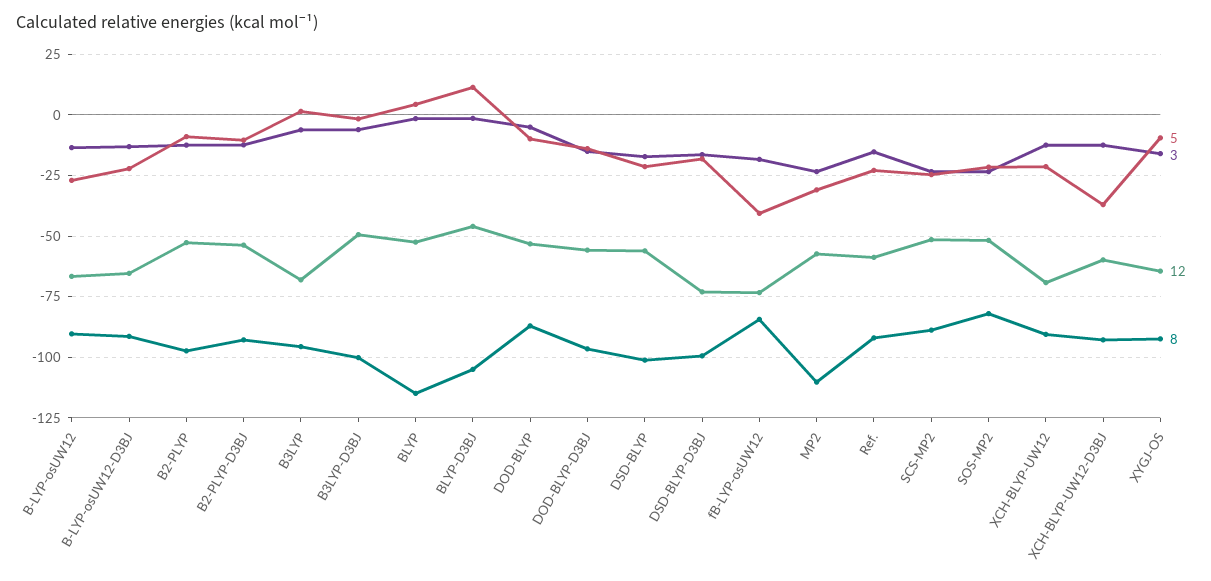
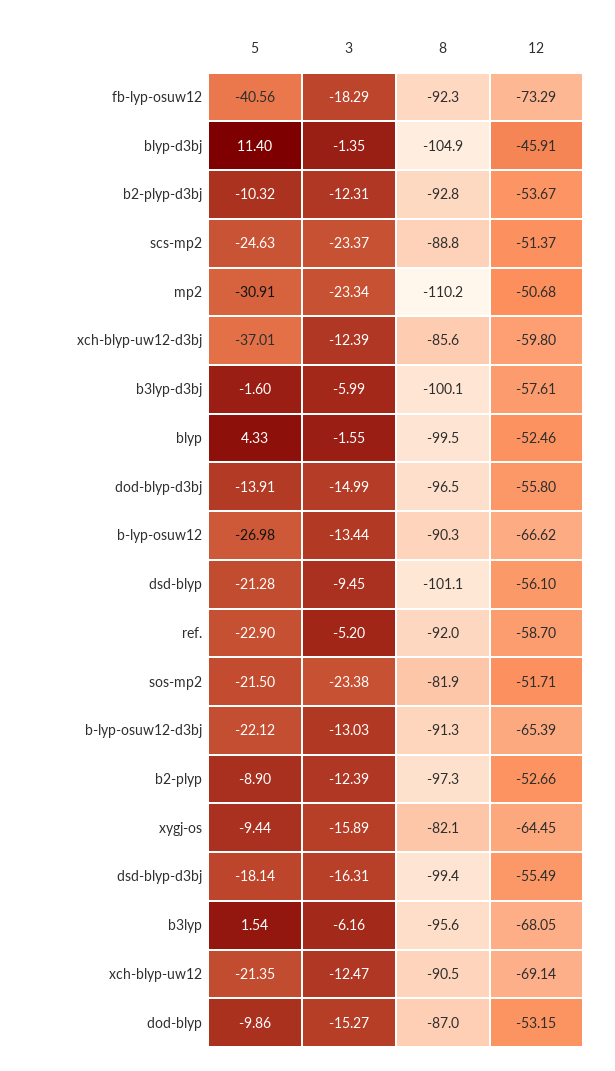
  {
    "5": {
      "B-LYP-osUW12": -26.98,
      "B-LYP-osUW12-D3BJ": -22.12,
      "B2-PLYP": -8.9,
      "B2-PLYP-D3BJ": -10.32,
      "B3LYP": 1.54,
      "B3LYP-D3BJ": -1.6,
      "BLYP": 4.33,
      "BLYP-D3BJ": 11.4,
      "DOD-BLYP": -9.86,
      "DOD-BLYP-D3BJ": -13.91,
      "DSD-BLYP": -21.28,
      "DSD-BLYP-D3BJ": -18.14,
      "fB-LYP-osUW12": -40.56,
      "MP2": -30.91,
      "Ref.": -22.9,
      "SCS-MP2": -24.63,
      "SOS-MP2": -21.5,
      "XCH-BLYP-UW12": -21.35,
      "XCH-BLYP-UW12-D3BJ": -37.01,
      "XYGJ-OS": -9.44
    },
    "3": {
      "B-LYP-osUW12": -13.44,
      "B-LYP-osUW12-D3BJ": -13.03,
      "B2-PLYP": -12.39,
      "B2-PLYP-D3BJ": -12.31,
      "B3LYP": -6.16,
      "B3LYP-D3BJ": -5.99,
      "BLYP": -1.55,
      "BLYP-D3BJ": -1.35,
-     "DOD-BLYP": -5,
+     "DOD-BLYP": -15.27,
      "DOD-BLYP-D3BJ": -14.99,
-     "DSD-BLYP": -17.5,
+     "DSD-BLYP": -9.45,
      "DSD-BLYP-D3BJ": -16.31,
      "fB-LYP-osUW12": -18.29,
      "MP2": -23.34,
-     "Ref.": -15,
+     "Ref.": -5.2,
      "SCS-MP2": -23.37,
      "SOS-MP2": -23.38,
      "XCH-BLYP-UW12": -12.47,
      "XCH-BLYP-UW12-D3BJ": -12.39,
      "XYGJ-OS": -15.89
    },
    "12": {
      "B-LYP-osUW12": -66.62,
      "B-LYP-osUW12-D3BJ": -65.39,
      "B2-PLYP": -52.66,
      "B2-PLYP-D3BJ": -53.67,
      "B3LYP": -68.05,
-     "B3LYP-D3BJ": -50,
+     "B3LYP-D3BJ": -57.61,
      "BLYP": -52.46,
      "BLYP-D3BJ": -45.91,
      "DOD-BLYP": -53.15,
      "DOD-BLYP-D3BJ": -55.8,
      "DSD-BLYP": -56.1,
-     "DSD-BLYP-D3BJ": -72.5,
+     "DSD-BLYP-D3BJ": -55.49,
      "fB-LYP-osUW12": -73.29,
-     "MP2": -57.5,
+     "MP2": -50.68,
      "Ref.": -58.7,
      "SCS-MP2": -51.37,
      "SOS-MP2": -51.71,
      "XCH-BLYP-UW12": -69.14,
      "XCH-BLYP-UW12-D3BJ": -59.8,
      "XYGJ-OS": -64.45
    },
    "8": {
      "B-LYP-osUW12": -90.3,
      "B-LYP-osUW12-D3BJ": -91.3,
      "B2-PLYP": -97.3,
      "B2-PLYP-D3BJ": -92.8,
      "B3LYP": -95.6,
      "B3LYP-D3BJ": -100.1,
-     "BLYP": -115,
+     "BLYP": -99.5,
      "BLYP-D3BJ": -104.9,
      "DOD-BLYP": -87,
      "DOD-BLYP-D3BJ": -96.5,
      "DSD-BLYP": -101.1,
      "DSD-BLYP-D3BJ": -99.4,
-     "fB-LYP-osUW12": -85,
+     "fB-LYP-osUW12": -92.3,
      "MP2": -110.2,
      "Ref.": -92,
      "SCS-MP2": -88.8,
      "SOS-MP2": -81.9,
      "XCH-BLYP-UW12": -90.5,
-     "XCH-BLYP-UW12-D3BJ": -92.5,
+     "XCH-BLYP-UW12-D3BJ": -85.6,
-     "XYGJ-OS": -92.5
+     "XYGJ-OS": -82.1
    }
  }

